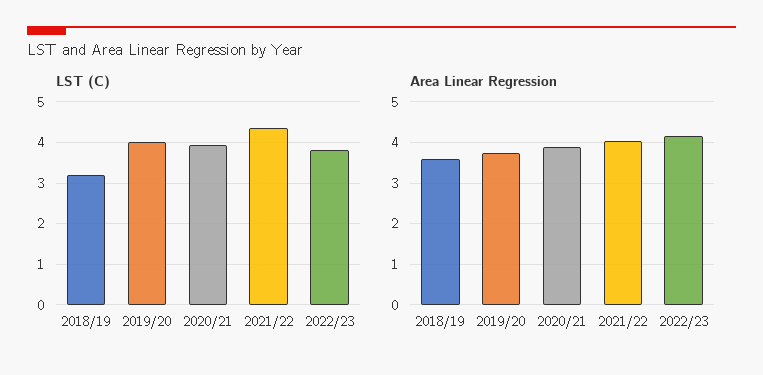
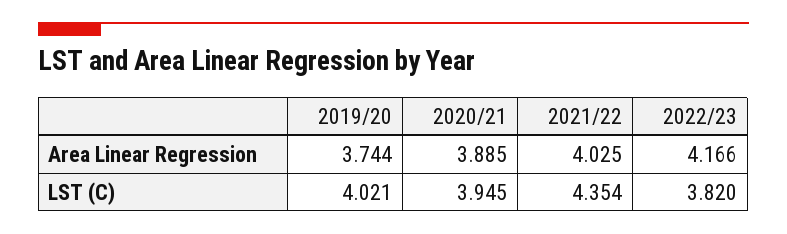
  {
    "LST (C)": {
-     "2018/19": 3.2,
      "2019/20": 4.021,
      "2020/21": 3.945,
      "2021/22": 4.354,
      "2022/23": 3.82
    },
    "Area Linear Regression": {
-     "2018/19": 3.6,
      "2019/20": 3.744,
      "2020/21": 3.885,
      "2021/22": 4.025,
      "2022/23": 4.166
    }
  }

